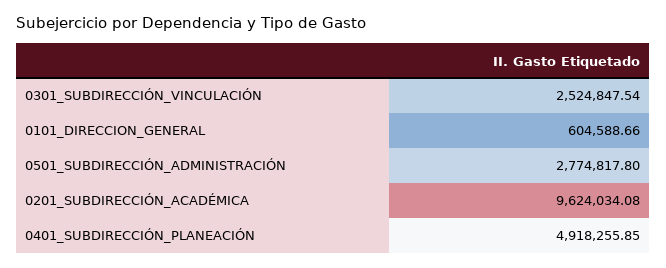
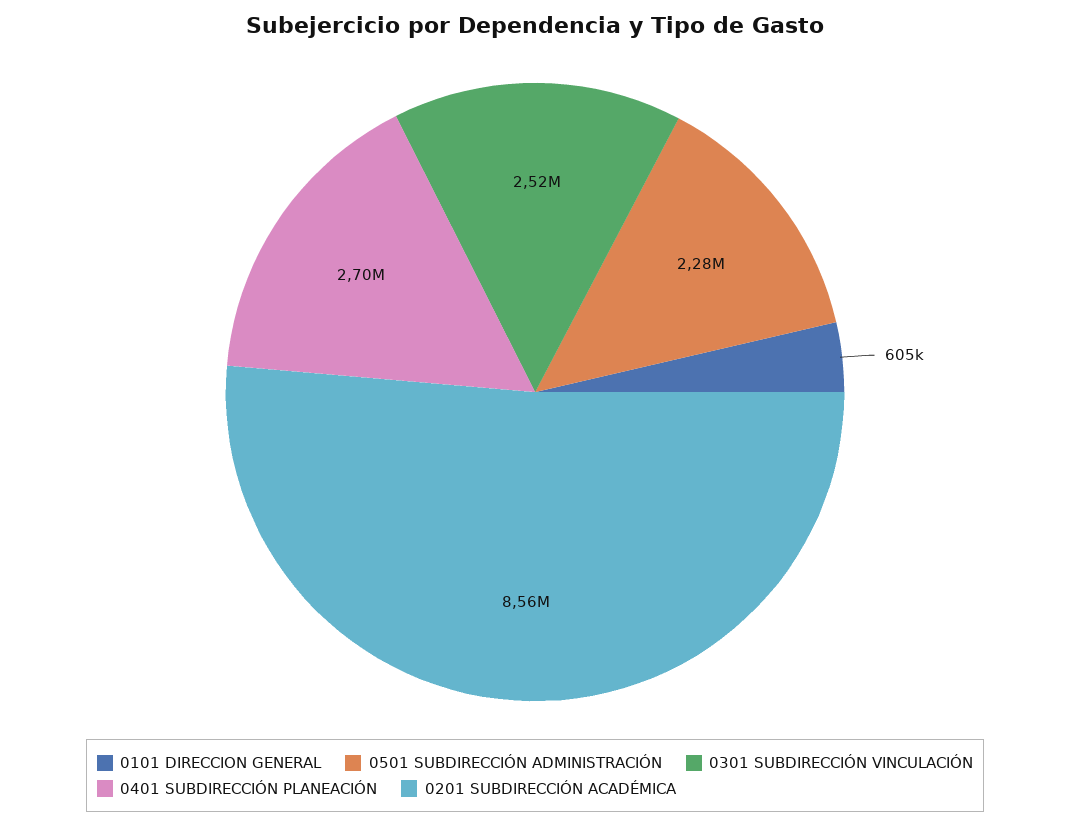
  {
    "0301_SUBDIRECCIÓN_VINCULACIÓN": 2524847.54,
    "0101_DIRECCION_GENERAL": 604588.66,
-   "0501_SUBDIRECCIÓN_ADMINISTRACIÓN": 2774817.8,
+   "0501_SUBDIRECCIÓN_ADMINISTRACIÓN": 2280000,
-   "0201_SUBDIRECCIÓN_ACADÉMICA": 9624034.08,
+   "0201_SUBDIRECCIÓN_ACADÉMICA": 8560000,
-   "0401_SUBDIRECCIÓN_PLANEACIÓN": 4918255.85
+   "0401_SUBDIRECCIÓN_PLANEACIÓN": 2700000
  }

